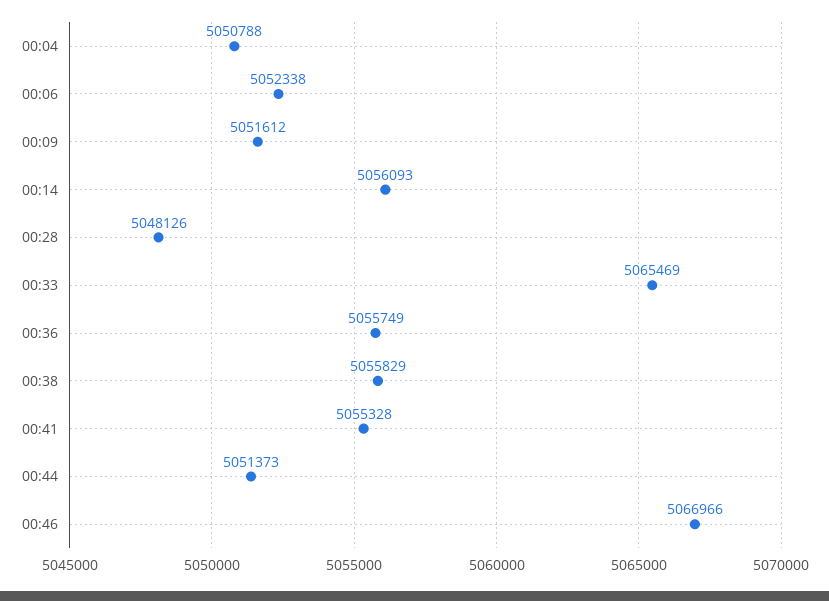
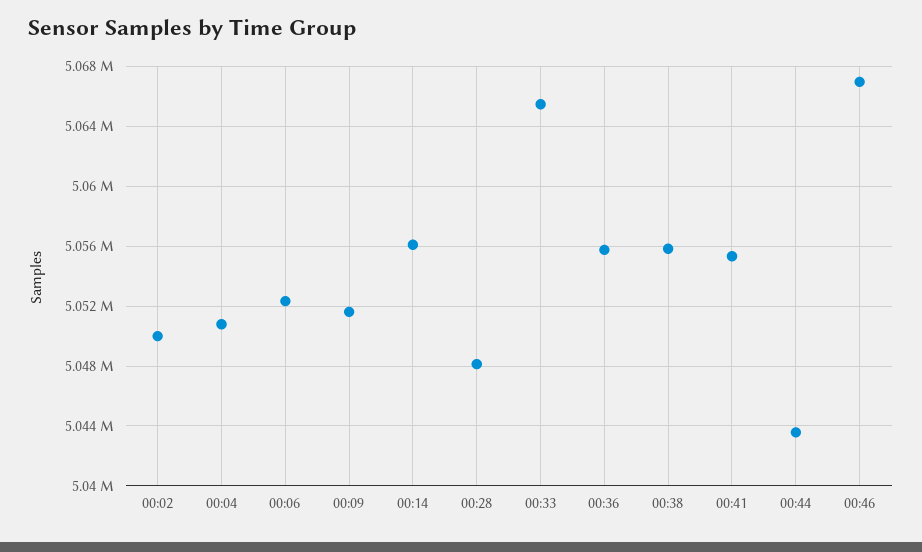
  {
    "00:04": 5050788,
    "00:06": 5052338,
    "00:09": 5051612,
    "00:14": 5056093,
    "00:28": 5048126,
    "00:33": 5065469,
    "00:36": 5055749,
    "00:38": 5055829,
    "00:41": 5055328,
-   "00:44": 5051373,
+   "00:44": 5043500,
-   "00:46": 5066966
+   "00:46": 5066966,
+   "00:02": 5050000
  }

